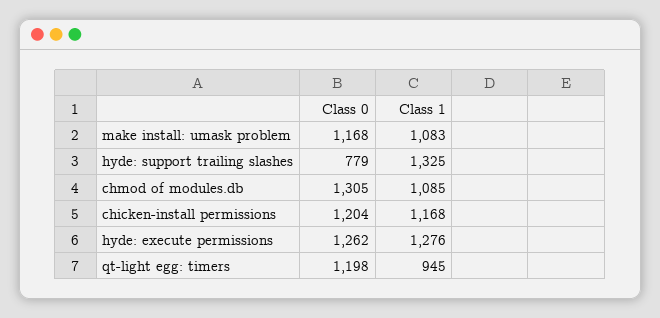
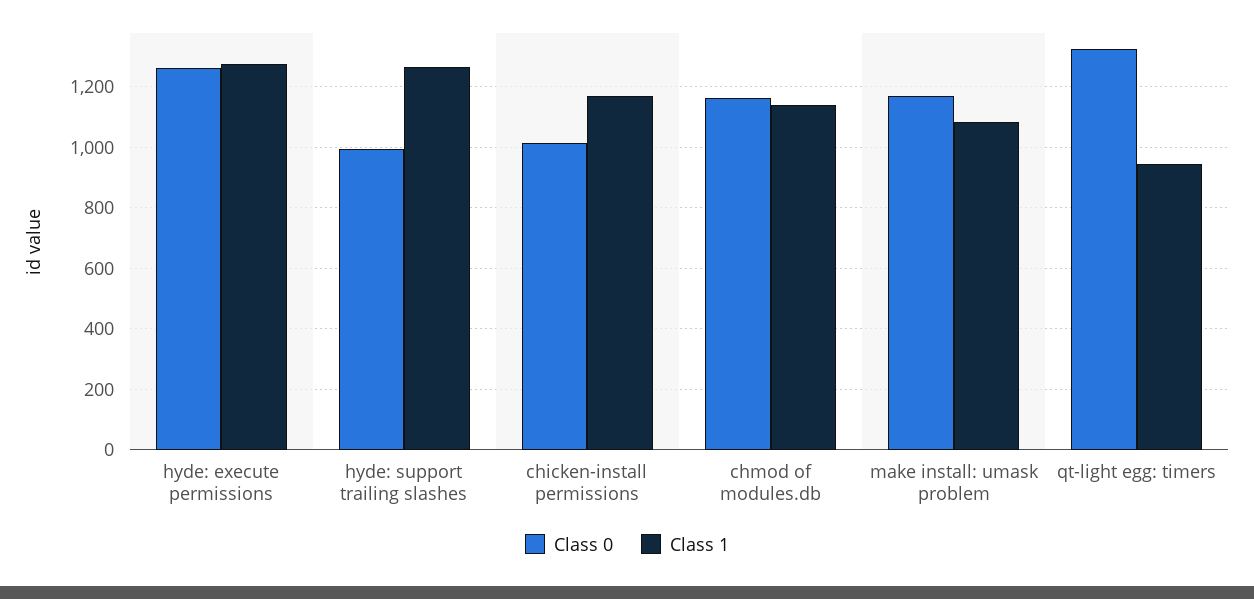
  {
    "Class 0": {
      "make install: umask problem": 1168,
-     "hyde: support trailing slashes": 779,
+     "hyde: support trailing slashes": 1000,
-     "chmod of modules.db": 1305,
+     "chmod of modules.db": 1160,
-     "chicken-install permissions": 1204,
+     "chicken-install permissions": 1020,
      "hyde: execute permissions": 1262,
-     "qt-light egg: timers": 1198
+     "qt-light egg: timers": 1320
    },
    "Class 1": {
      "make install: umask problem": 1083,
-     "hyde: support trailing slashes": 1325,
+     "hyde: support trailing slashes": 1260,
-     "chmod of modules.db": 1085,
+     "chmod of modules.db": 1140,
      "chicken-install permissions": 1168,
      "hyde: execute permissions": 1276,
      "qt-light egg: timers": 945
    }
  }

